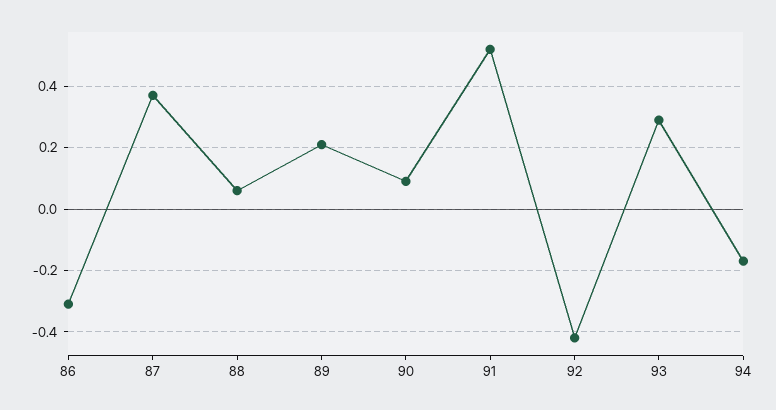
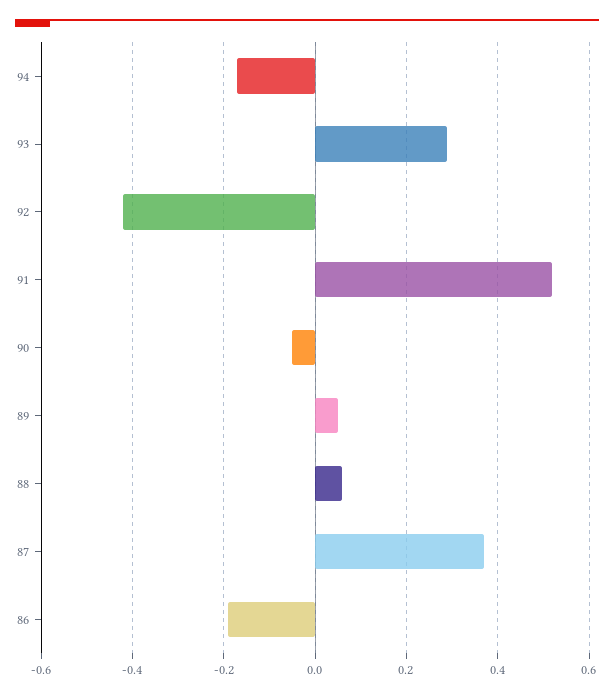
  {
-   "86": -0.3,
+   "86": -0.2,
    "87": 0.35,
    "88": 0.05,
-   "89": 0.2,
+   "89": 0.05,
-   "90": 0.1,
+   "90": -0.05,
    "91": 0.5,
    "92": -0.4,
    "93": 0.3,
    "94": -0.15
  }

